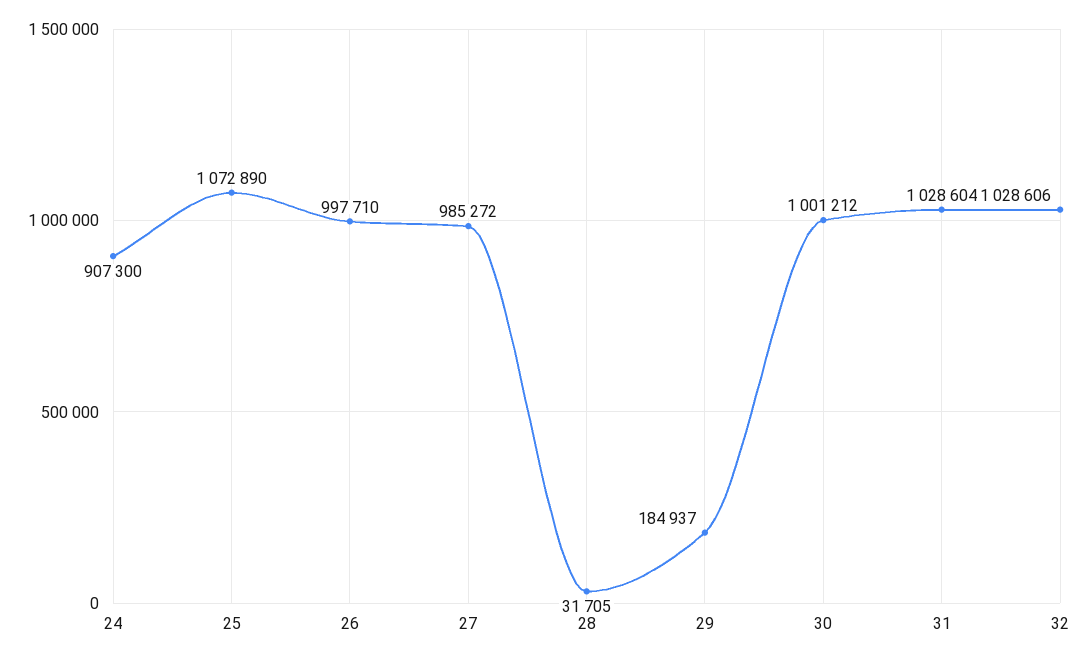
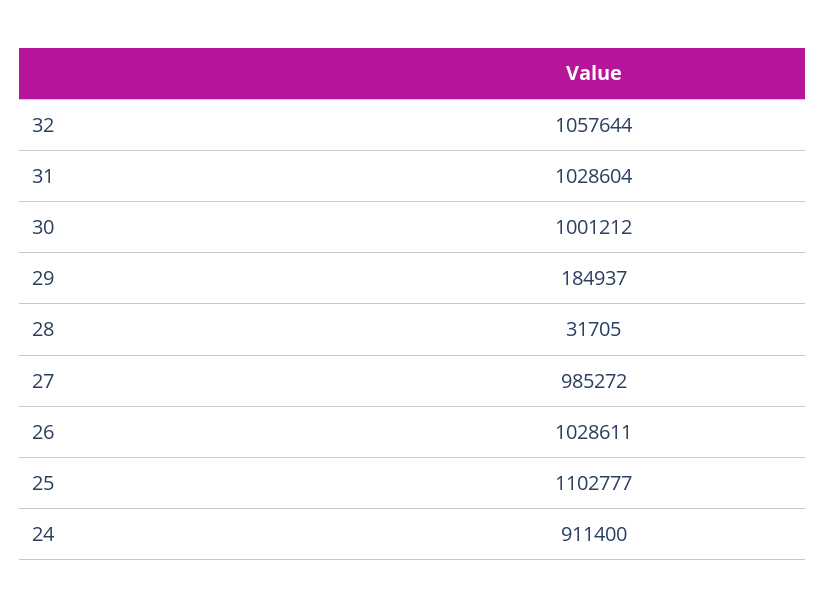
  {
-   "24": 907300,
+   "24": 911400,
-   "25": 1072890,
+   "25": 1102777,
-   "26": 997710,
+   "26": 1028611,
    "27": 985272,
    "28": 31705,
    "29": 184937,
    "30": 1001212,
    "31": 1028604,
-   "32": 1028606
+   "32": 1057644
  }

